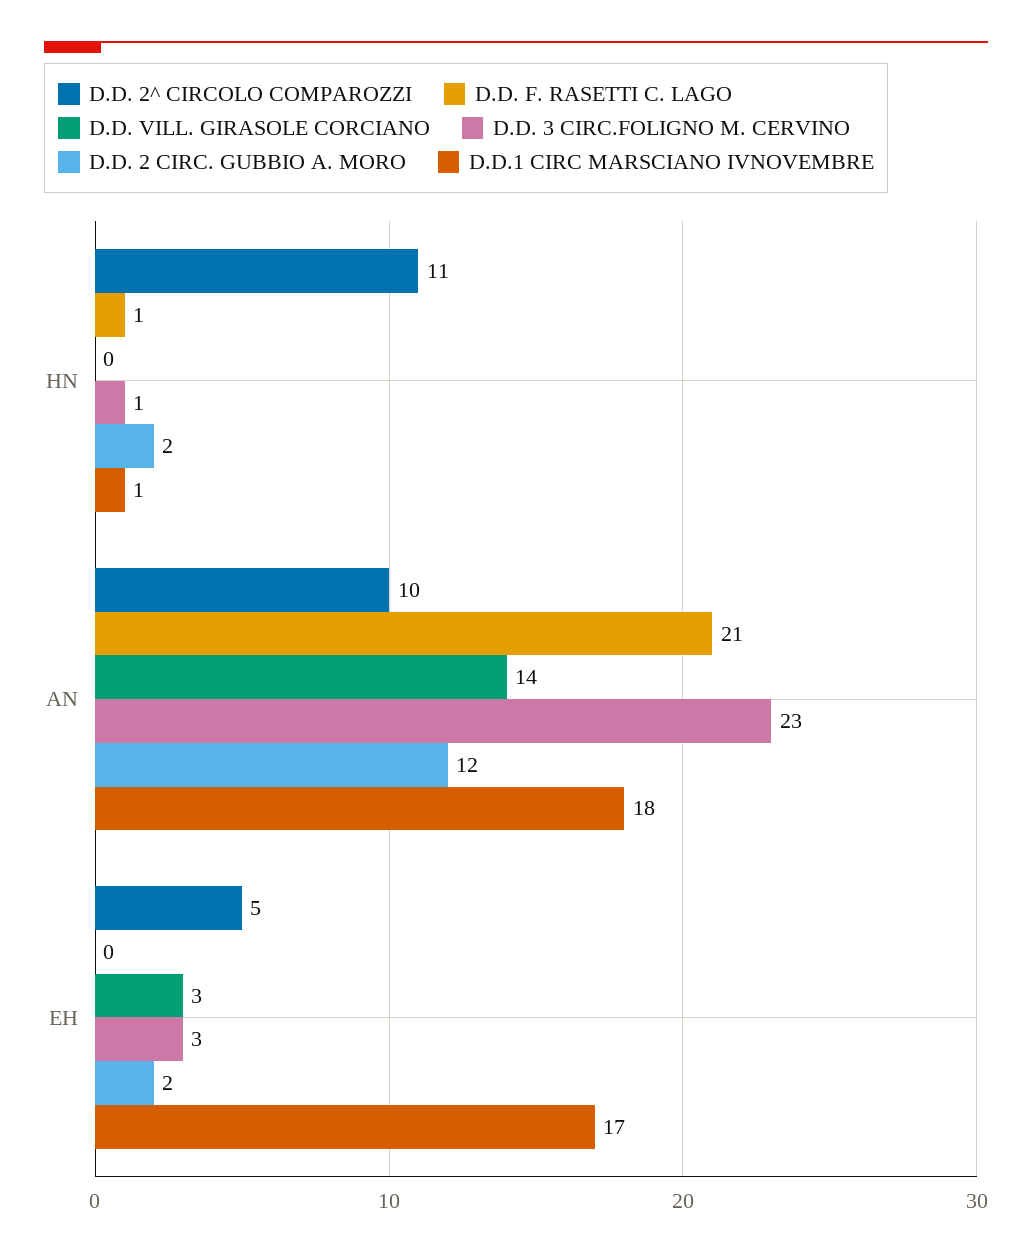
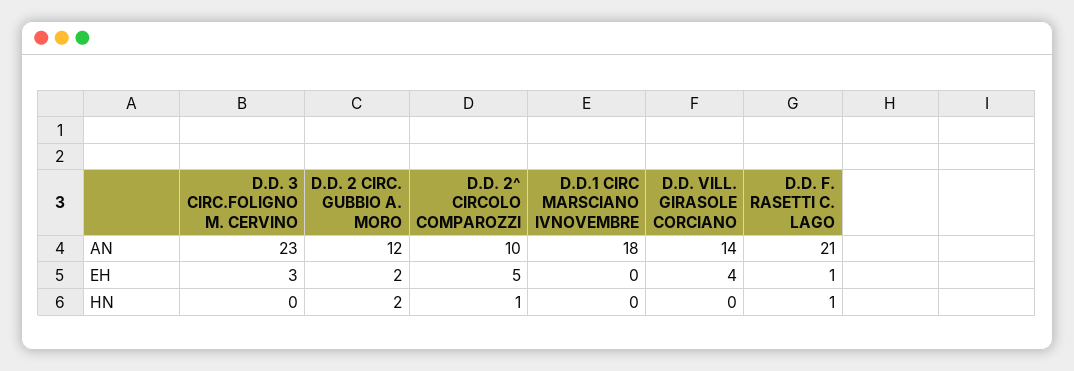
  {
    "D.D. 2^ CIRCOLO COMPAROZZI": {
-     "HN": 11,
+     "HN": 1,
      "AN": 10,
      "EH": 5
    },
    "D.D. F. RASETTI C. LAGO": {
      "HN": 1,
      "AN": 21,
-     "EH": 0
+     "EH": 1
    },
    "D.D. VILL. GIRASOLE CORCIANO": {
      "HN": 0,
      "AN": 14,
-     "EH": 3
+     "EH": 4
    },
    "D.D. 3 CIRC.FOLIGNO M. CERVINO": {
-     "HN": 1,
+     "HN": 0,
      "AN": 23,
      "EH": 3
    },
    "D.D. 2 CIRC. GUBBIO A. MORO": {
      "HN": 2,
      "AN": 12,
      "EH": 2
    },
    "D.D.1 CIRC MARSCIANO IVNOVEMBRE": {
-     "HN": 1,
+     "HN": 0,
      "AN": 18,
-     "EH": 17
+     "EH": 0
    }
  }

